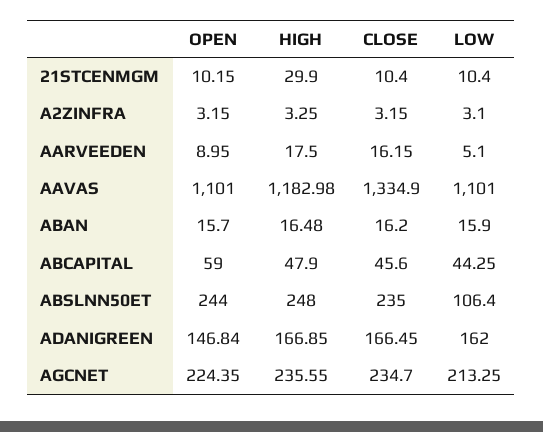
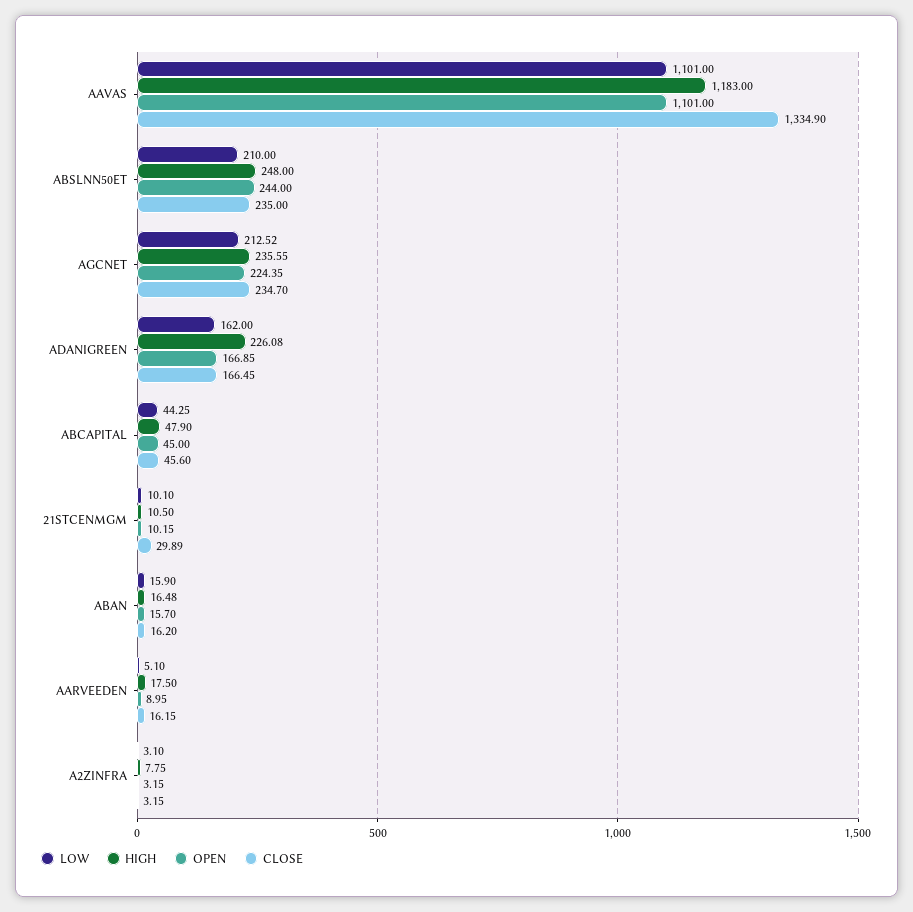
  {
    "OPEN": {
      "21STCENMGM": 10.15,
      "A2ZINFRA": 3.15,
      "AARVEEDEN": 8.95,
      "AAVAS": 1101,
      "ABAN": 15.7,
-     "ABCAPITAL": 59,
+     "ABCAPITAL": 45,
      "ABSLNN50ET": 244,
-     "ADANIGREEN": 146.84,
+     "ADANIGREEN": 166.85,
      "AGCNET": 224.35
    },
    "HIGH": {
-     "21STCENMGM": 29.9,
+     "21STCENMGM": 10.5,
-     "A2ZINFRA": 3.25,
+     "A2ZINFRA": 7.75,
      "AARVEEDEN": 17.5,
-     "AAVAS": 1182.98,
+     "AAVAS": 1183,
      "ABAN": 16.48,
      "ABCAPITAL": 47.9,
      "ABSLNN50ET": 248,
-     "ADANIGREEN": 166.85,
+     "ADANIGREEN": 226.08,
      "AGCNET": 235.55
    },
    "CLOSE": {
-     "21STCENMGM": 10.4,
+     "21STCENMGM": 29.89,
      "A2ZINFRA": 3.15,
      "AARVEEDEN": 16.15,
      "AAVAS": 1334.9,
      "ABAN": 16.2,
      "ABCAPITAL": 45.6,
      "ABSLNN50ET": 235,
      "ADANIGREEN": 166.45,
      "AGCNET": 234.7
    },
    "LOW": {
-     "21STCENMGM": 10.4,
+     "21STCENMGM": 10.1,
      "A2ZINFRA": 3.1,
      "AARVEEDEN": 5.1,
      "AAVAS": 1101,
      "ABAN": 15.9,
      "ABCAPITAL": 44.25,
-     "ABSLNN50ET": 106.4,
+     "ABSLNN50ET": 210,
      "ADANIGREEN": 162,
-     "AGCNET": 213.25
+     "AGCNET": 212.52
    }
  }

